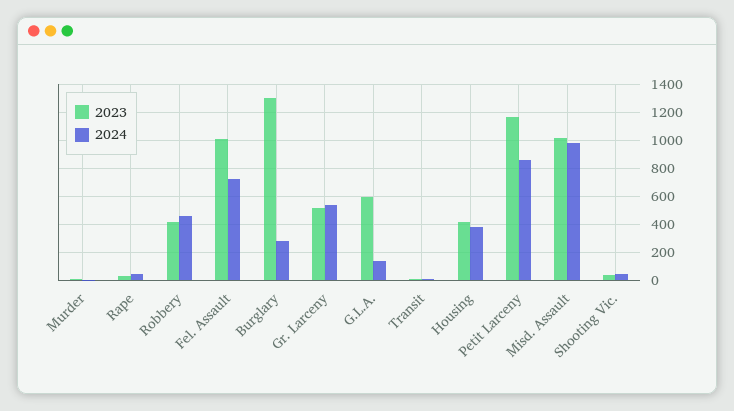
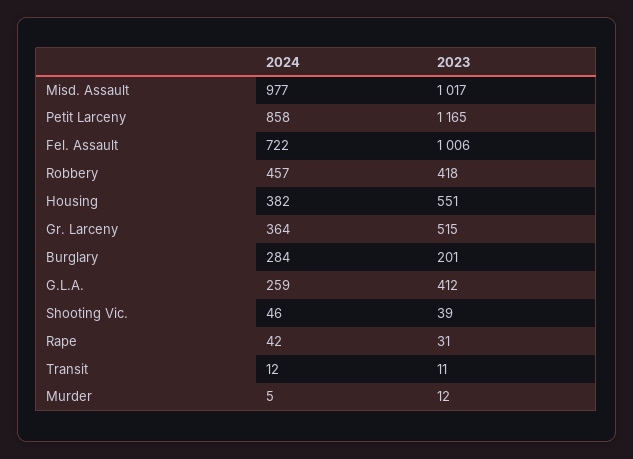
  {
    "2023": {
      "Murder": 12,
      "Rape": 31,
      "Robbery": 418,
      "Fel. Assault": 1006,
-     "Burglary": 1300,
+     "Burglary": 201,
      "Gr. Larceny": 515,
-     "G.L.A.": 600,
+     "G.L.A.": 412,
      "Transit": 11,
-     "Housing": 400,
+     "Housing": 551,
      "Petit Larceny": 1165,
      "Misd. Assault": 1017,
      "Shooting Vic.": 39
    },
    "2024": {
      "Murder": 5,
      "Rape": 42,
      "Robbery": 457,
      "Fel. Assault": 722,
      "Burglary": 284,
-     "Gr. Larceny": 550,
+     "Gr. Larceny": 364,
-     "G.L.A.": 150,
+     "G.L.A.": 259,
      "Transit": 12,
      "Housing": 382,
      "Petit Larceny": 858,
      "Misd. Assault": 977,
      "Shooting Vic.": 46
    }
  }

